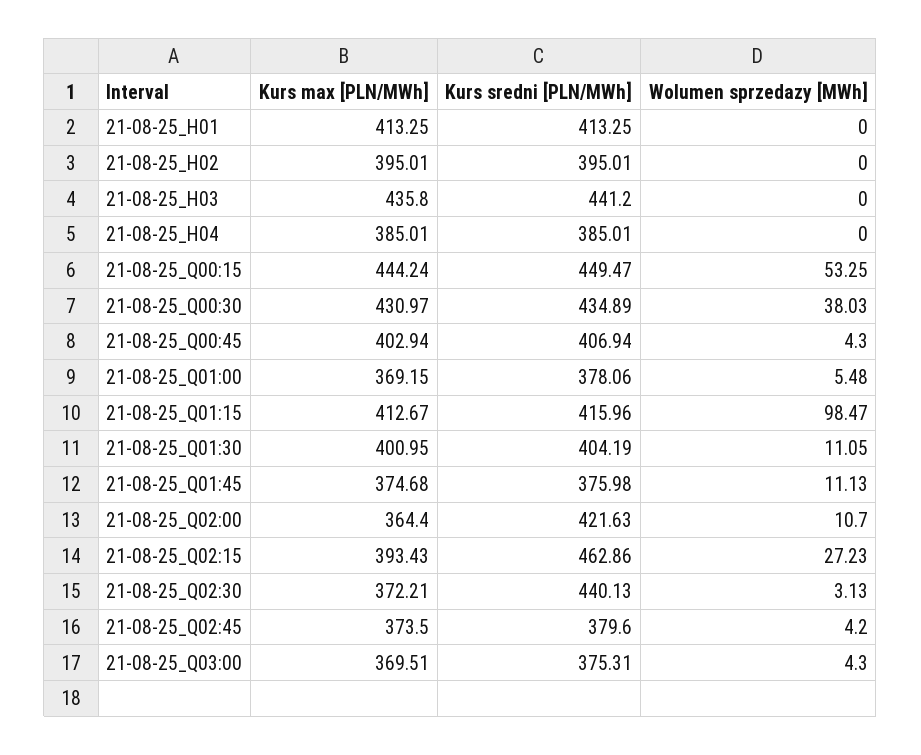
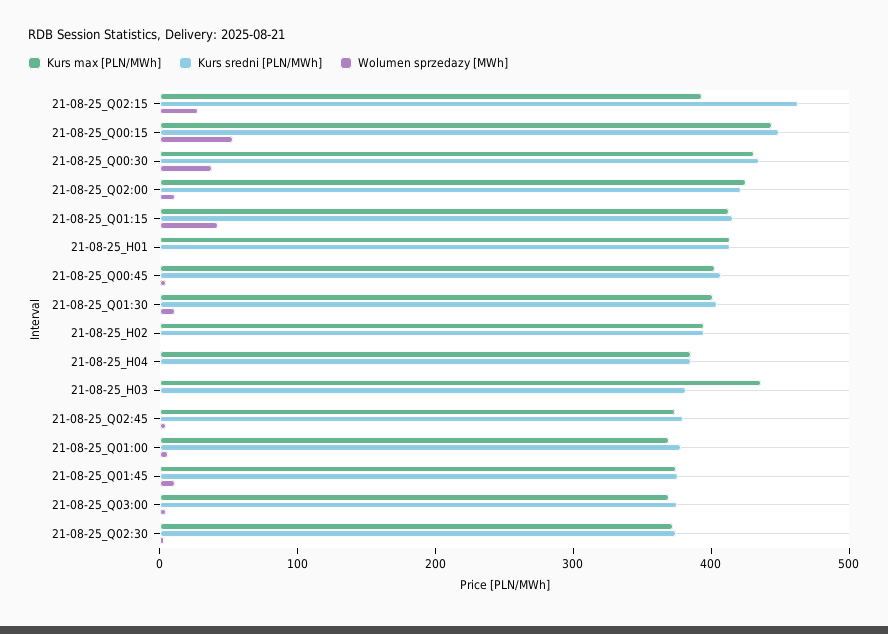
  {
    "Kurs max [PLN/MWh]": {
      "21-08-25_H01": 413.25,
      "21-08-25_H02": 395.01,
      "21-08-25_H03": 435.8,
      "21-08-25_H04": 385.01,
      "21-08-25_Q00:15": 444.24,
      "21-08-25_Q00:30": 430.97,
      "21-08-25_Q00:45": 402.94,
      "21-08-25_Q01:00": 369.15,
      "21-08-25_Q01:15": 412.67,
      "21-08-25_Q01:30": 400.95,
      "21-08-25_Q01:45": 374.68,
-     "21-08-25_Q02:00": 364.4,
+     "21-08-25_Q02:00": 420,
      "21-08-25_Q02:15": 393.43,
      "21-08-25_Q02:30": 372.21,
      "21-08-25_Q02:45": 373.5,
      "21-08-25_Q03:00": 369.51
    },
    "Kurs sredni [PLN/MWh]": {
      "21-08-25_H01": 413.25,
      "21-08-25_H02": 395.01,
-     "21-08-25_H03": 441.2,
+     "21-08-25_H03": 380,
      "21-08-25_H04": 385.01,
      "21-08-25_Q00:15": 449.47,
      "21-08-25_Q00:30": 434.89,
      "21-08-25_Q00:45": 406.94,
      "21-08-25_Q01:00": 378.06,
      "21-08-25_Q01:15": 415.96,
      "21-08-25_Q01:30": 404.19,
      "21-08-25_Q01:45": 375.98,
      "21-08-25_Q02:00": 421.63,
      "21-08-25_Q02:15": 462.86,
-     "21-08-25_Q02:30": 440.13,
+     "21-08-25_Q02:30": 380,
      "21-08-25_Q02:45": 379.6,
      "21-08-25_Q03:00": 375.31
    },
    "Wolumen sprzedazy [MWh]": {
      "21-08-25_H01": 0,
      "21-08-25_H02": 0,
      "21-08-25_H03": 0,
      "21-08-25_H04": 0,
      "21-08-25_Q00:15": 53.25,
      "21-08-25_Q00:30": 38.03,
      "21-08-25_Q00:45": 4.3,
      "21-08-25_Q01:00": 5.48,
-     "21-08-25_Q01:15": 98.47,
+     "21-08-25_Q01:15": 40,
      "21-08-25_Q01:30": 11.05,
      "21-08-25_Q01:45": 11.13,
      "21-08-25_Q02:00": 10.7,
      "21-08-25_Q02:15": 27.23,
      "21-08-25_Q02:30": 3.13,
      "21-08-25_Q02:45": 4.2,
      "21-08-25_Q03:00": 4.3
    }
  }

